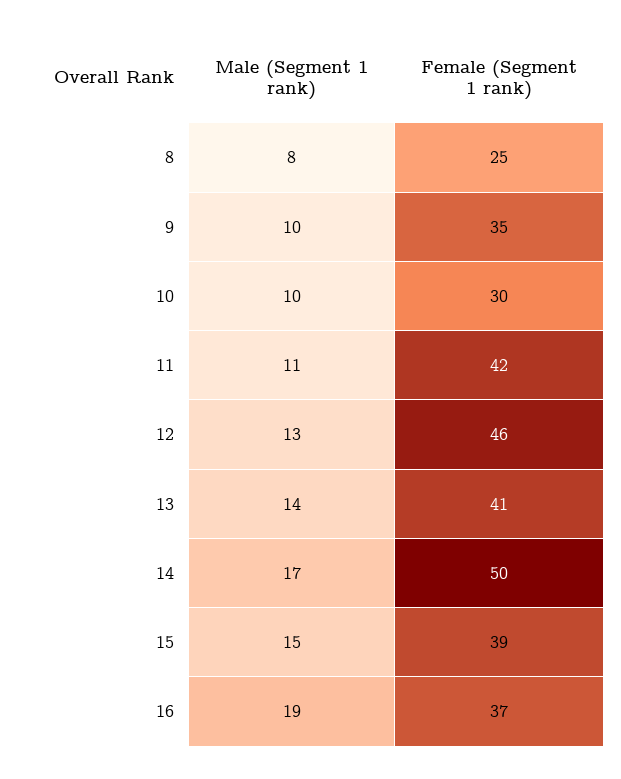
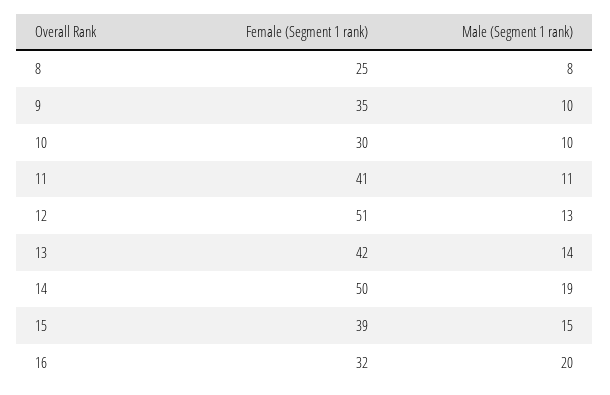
  {
    "Male (Segment 1 rank)": {
      "8": 8,
      "9": 10,
      "10": 10,
      "11": 11,
      "12": 13,
      "13": 14,
-     "14": 17,
+     "14": 19,
      "15": 15,
-     "16": 19
+     "16": 20
    },
    "Female (Segment 1 rank)": {
      "8": 25,
      "9": 35,
      "10": 30,
-     "11": 42,
+     "11": 41,
-     "12": 46,
+     "12": 51,
-     "13": 41,
+     "13": 42,
      "14": 50,
      "15": 39,
-     "16": 37
+     "16": 32
    }
  }

